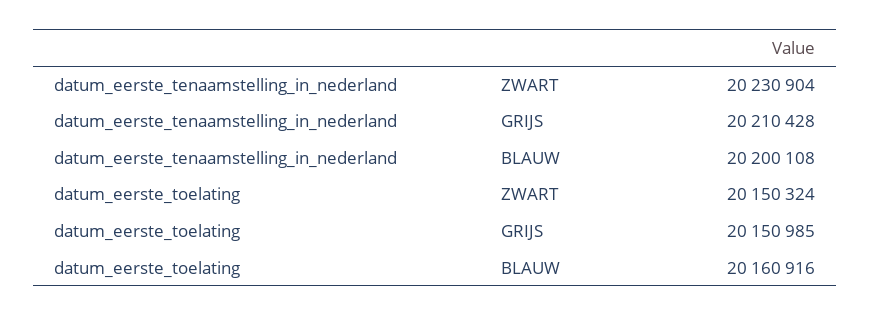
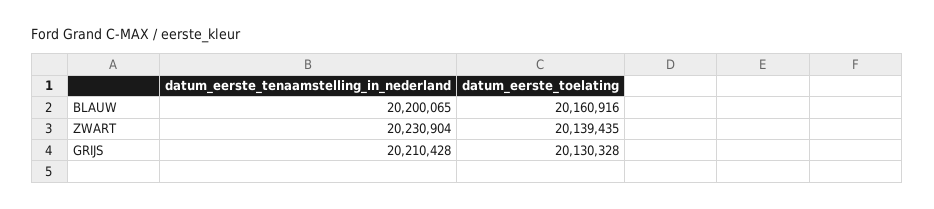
  {
    "datum_eerste_tenaamstelling_in_nederland": {
      "ZWART": 20230904,
      "GRIJS": 20210428,
-     "BLAUW": 20200108
+     "BLAUW": 20200065
    },
    "datum_eerste_toelating": {
-     "ZWART": 20150324,
+     "ZWART": 20139435,
-     "GRIJS": 20150985,
+     "GRIJS": 20130328,
      "BLAUW": 20160916
    }
  }

